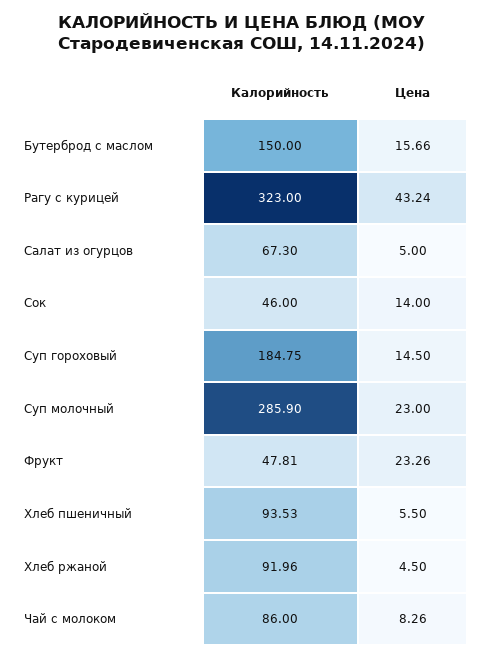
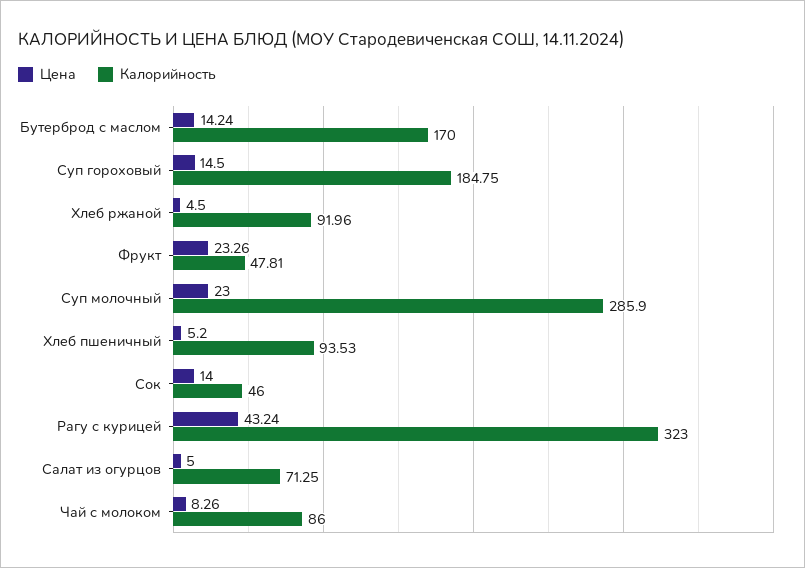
  {
    "Калорийность": {
-     "Бутерброд с маслом": 150,
+     "Бутерброд с маслом": 170,
      "Рагу с курицей": 323,
-     "Салат из огурцов": 67.3,
+     "Салат из огурцов": 71.25,
      "Сок": 46,
      "Суп гороховый": 184.75,
      "Суп молочный": 285.9,
      "Фрукт": 47.81,
      "Хлеб пшеничный": 93.53,
      "Хлеб ржаной": 91.96,
      "Чай с молоком": 86
    },
    "Цена": {
-     "Бутерброд с маслом": 15.66,
+     "Бутерброд с маслом": 14.24,
      "Рагу с курицей": 43.24,
      "Салат из огурцов": 5,
      "Сок": 14,
      "Суп гороховый": 14.5,
      "Суп молочный": 23,
      "Фрукт": 23.26,
-     "Хлеб пшеничный": 5.5,
+     "Хлеб пшеничный": 5.2,
      "Хлеб ржаной": 4.5,
      "Чай с молоком": 8.26
    }
  }

